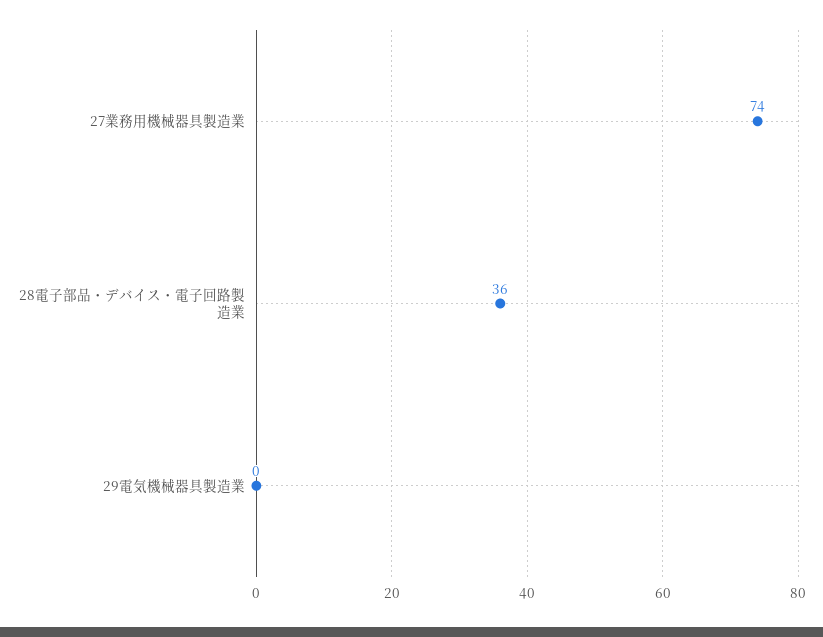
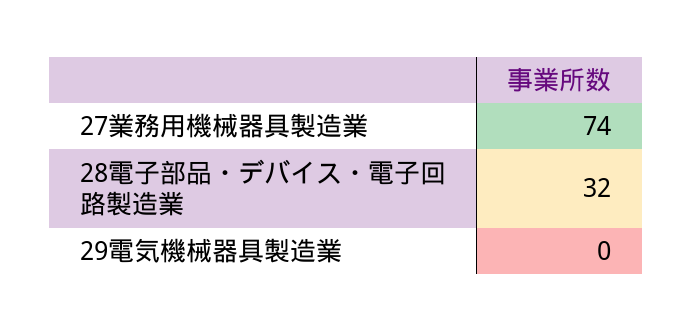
  {
    "27業務用機械器具製造業": 74,
-   "28電子部品・デバイス・電子回路製造業": 36,
+   "28電子部品・デバイス・電子回路製造業": 32,
    "29電気機械器具製造業": 0
  }

